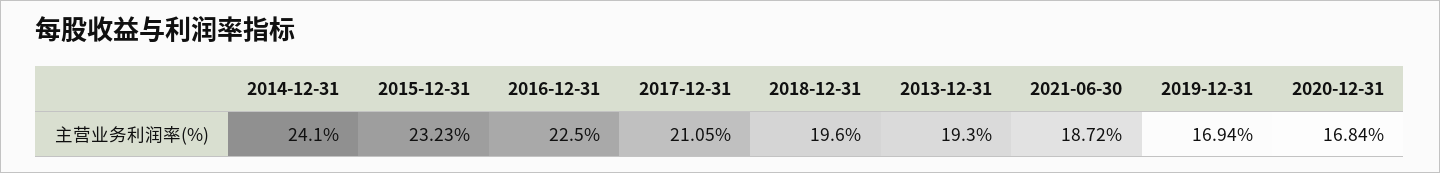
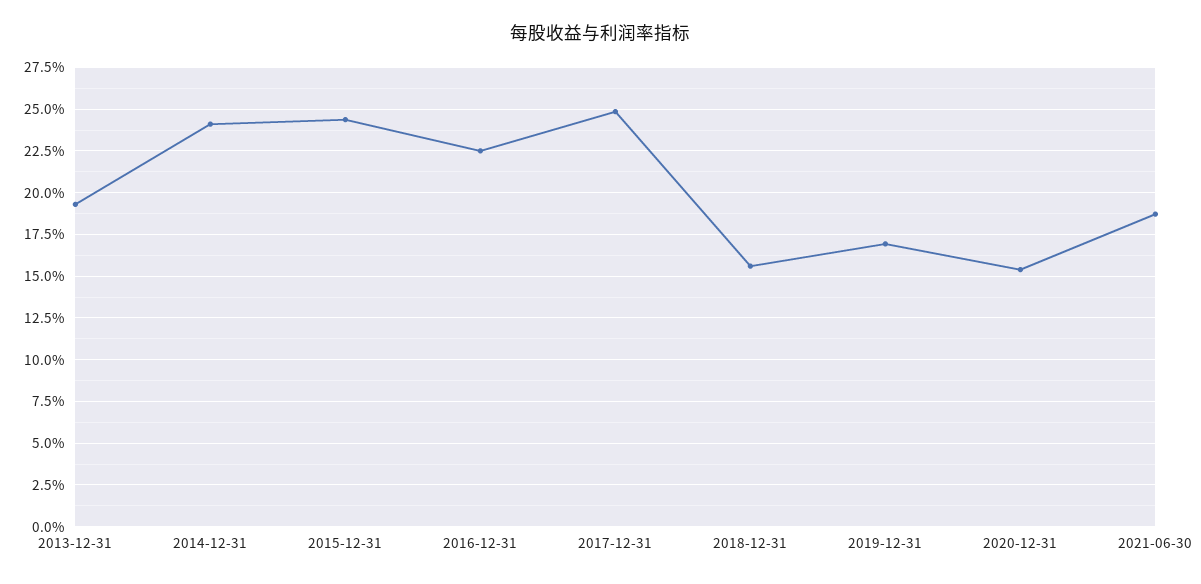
  {
    "2014-12-31": 24.1,
-   "2015-12-31": 23.23,
+   "2015-12-31": 24.5,
    "2016-12-31": 22.5,
-   "2017-12-31": 21.05,
+   "2017-12-31": 25,
-   "2018-12-31": 19.6,
+   "2018-12-31": 15.5,
    "2013-12-31": 19.3,
    "2021-06-30": 18.72,
    "2019-12-31": 16.94,
-   "2020-12-31": 16.84
+   "2020-12-31": 15.5
  }

